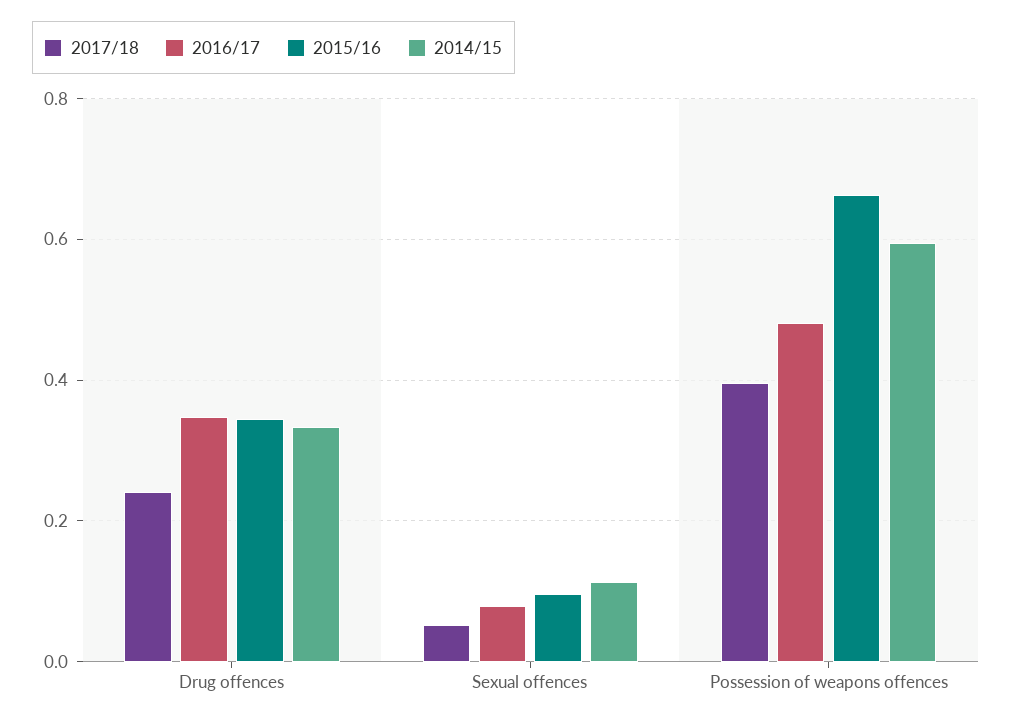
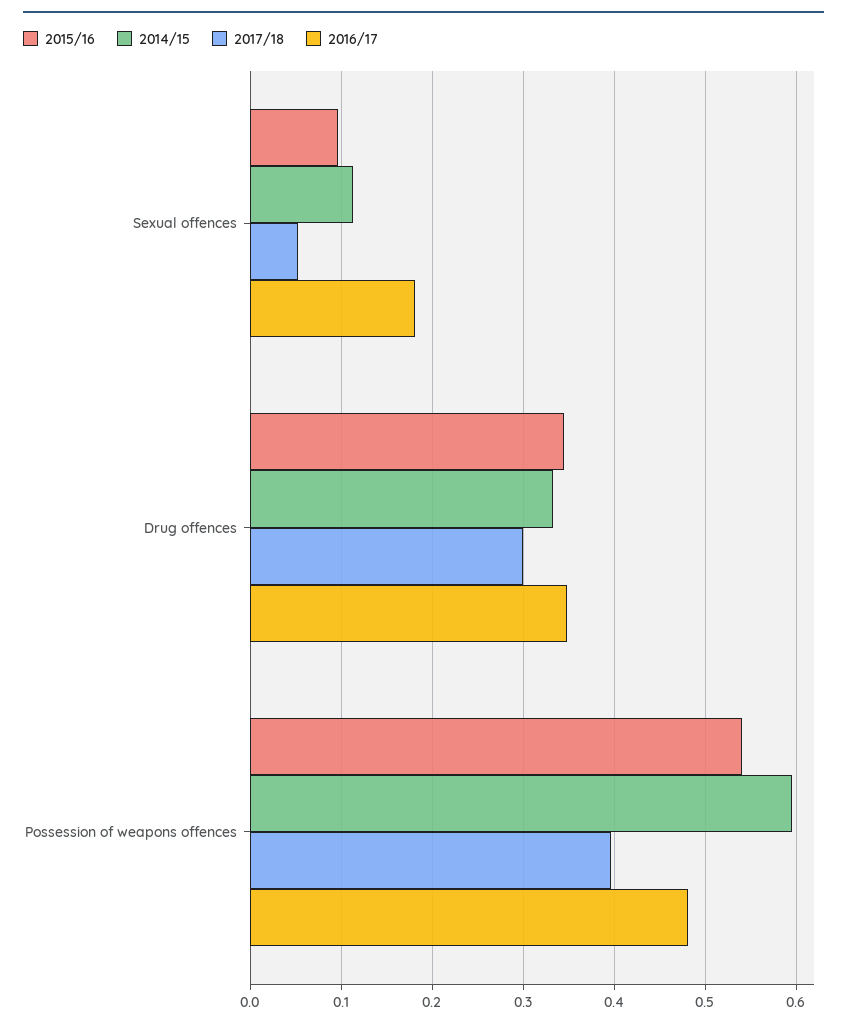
  {
    "2017/18": {
-     "Drug offences": 0.24,
+     "Drug offences": 0.3,
      "Sexual offences": 0.05,
      "Possession of weapons offences": 0.4
    },
    "2016/17": {
      "Drug offences": 0.35,
-     "Sexual offences": 0.08,
+     "Sexual offences": 0.18,
      "Possession of weapons offences": 0.48
    },
    "2015/16": {
      "Drug offences": 0.35,
      "Sexual offences": 0.1,
-     "Possession of weapons offences": 0.66
+     "Possession of weapons offences": 0.54
    },
    "2014/15": {
      "Drug offences": 0.33,
      "Sexual offences": 0.11,
      "Possession of weapons offences": 0.6
    }
  }

